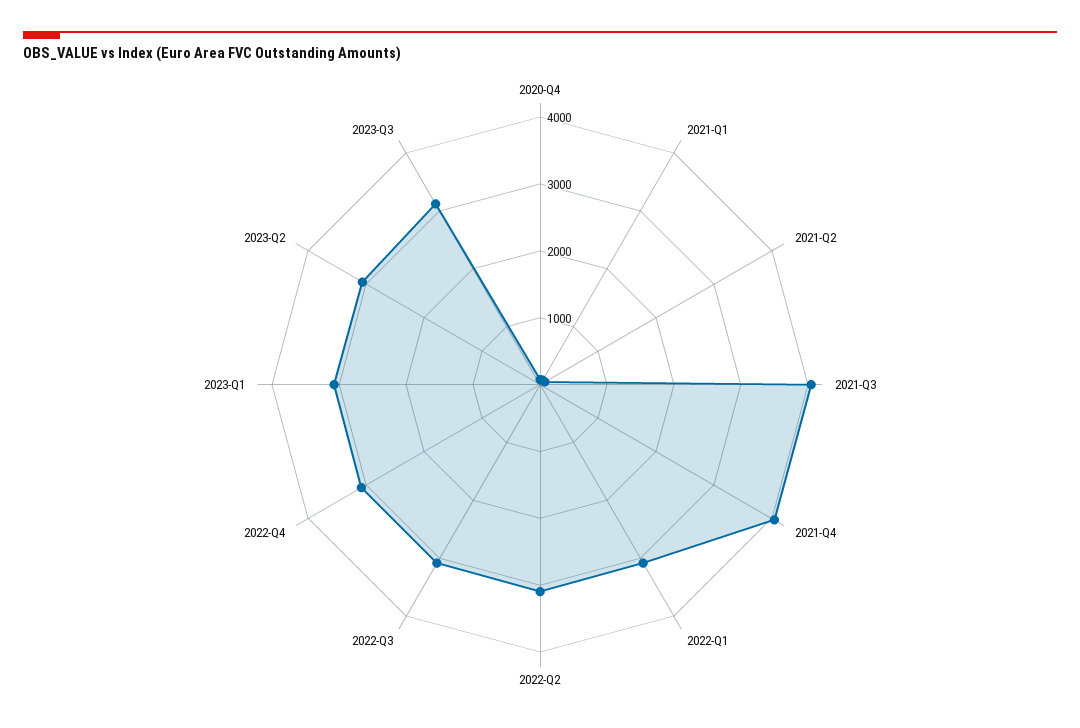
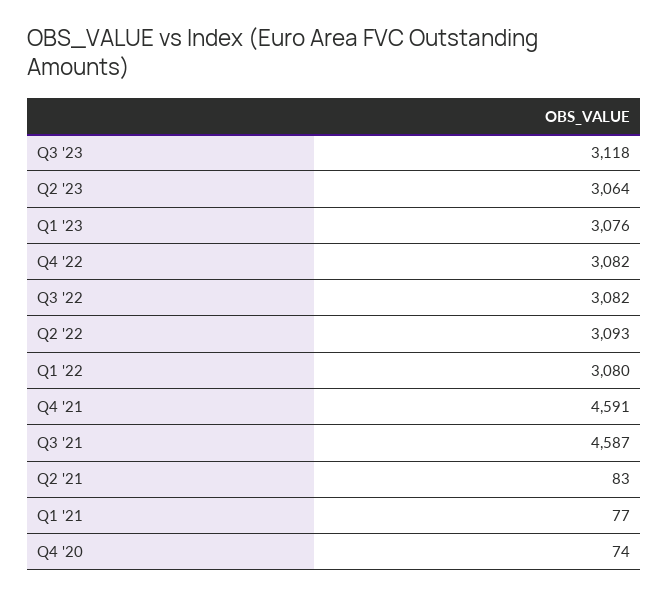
  {
    "2020-Q4": 74,
    "2021-Q1": 77,
    "2021-Q2": 83,
-   "2021-Q3": 4000,
+   "2021-Q3": 4587,
-   "2021-Q4": 4000,
+   "2021-Q4": 4591,
    "2022-Q1": 3080,
    "2022-Q2": 3093,
    "2022-Q3": 3082,
    "2022-Q4": 3082,
    "2023-Q1": 3076,
    "2023-Q2": 3064,
    "2023-Q3": 3118
  }

